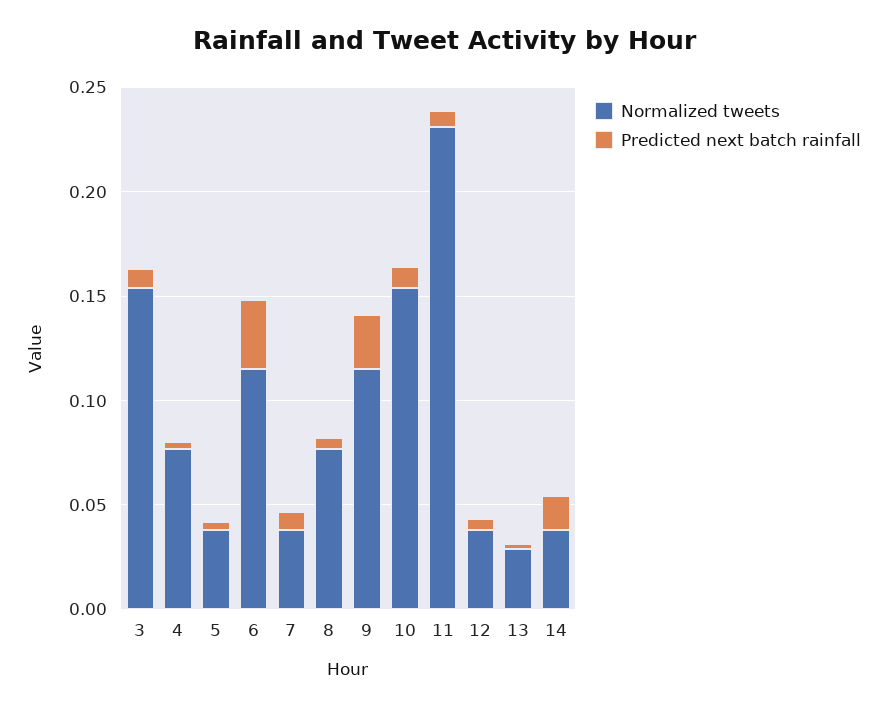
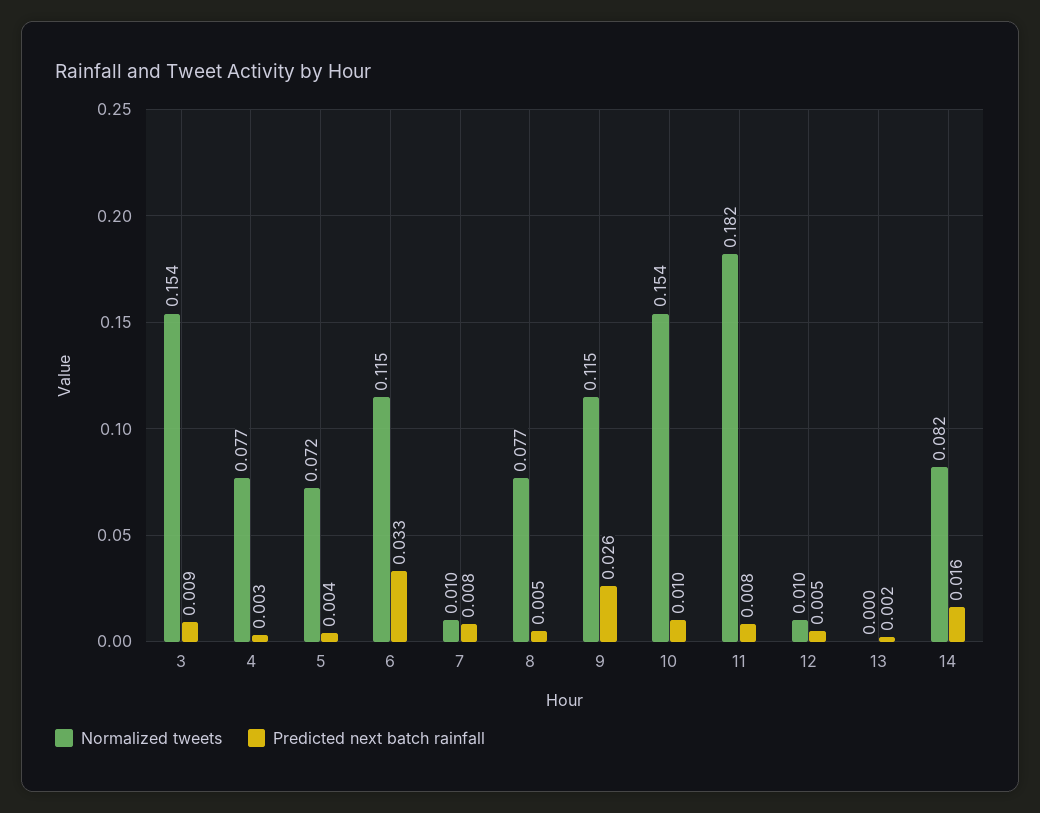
  {
    "Normalized tweets": {
      "3": 0.154,
      "4": 0.077,
-     "5": 0.04,
+     "5": 0.072,
      "6": 0.115,
-     "7": 0.04,
+     "7": 0.01,
      "8": 0.077,
      "9": 0.115,
      "10": 0.154,
-     "11": 0.23,
+     "11": 0.182,
-     "12": 0.04,
+     "12": 0.01,
-     "13": 0.03,
+     "13": 0,
-     "14": 0.04
+     "14": 0.082
    },
    "Predicted next batch rainfall": {
      "3": 0.009,
      "4": 0.003,
      "5": 0.004,
      "6": 0.033,
      "7": 0.008,
      "8": 0.005,
      "9": 0.026,
      "10": 0.01,
      "11": 0.008,
      "12": 0.005,
      "13": 0.002,
      "14": 0.016
    }
  }

